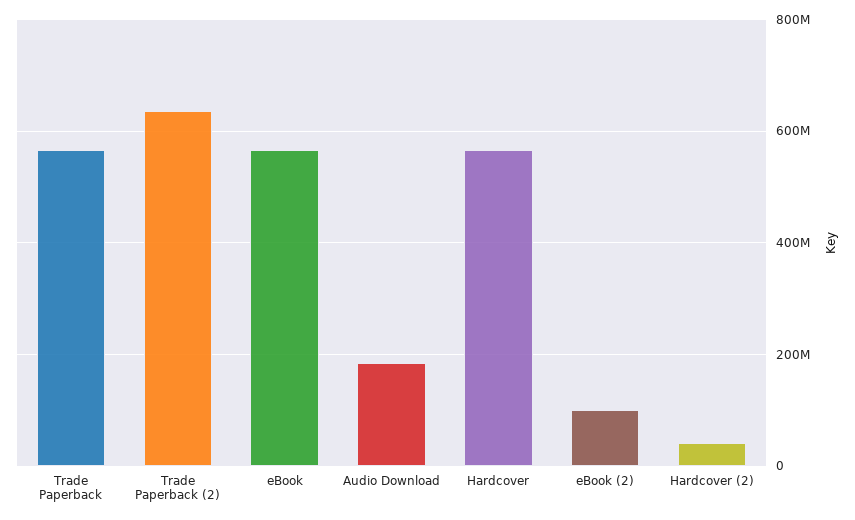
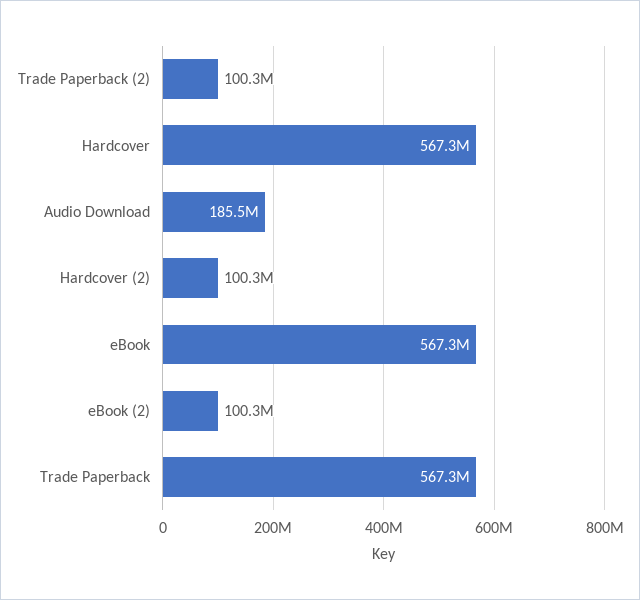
  {
    "Trade Paperback": 567300000,
-   "Trade Paperback (2)": 640000000,
+   "Trade Paperback (2)": 100300000,
    "eBook": 567300000,
    "Audio Download": 185500000,
    "Hardcover": 567300000,
    "eBook (2)": 100300000,
-   "Hardcover (2)": 40000000
+   "Hardcover (2)": 100300000
  }

